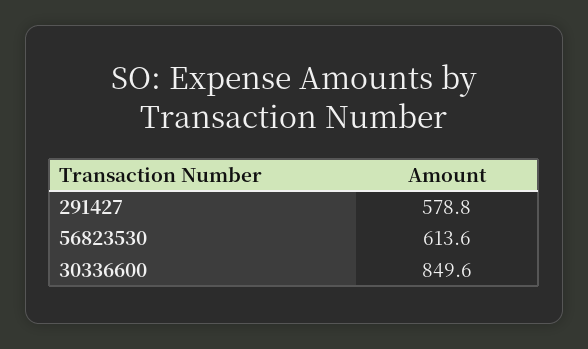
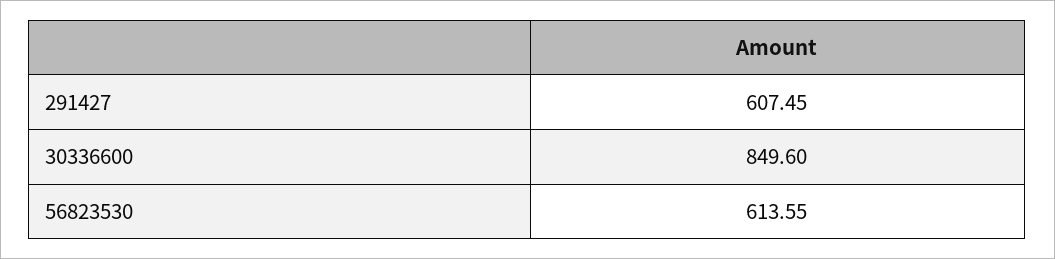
  {
-   "291427": 578.8,
+   "291427": 607.45,
    "56823530": 613.55,
    "30336600": 849.6
  }

